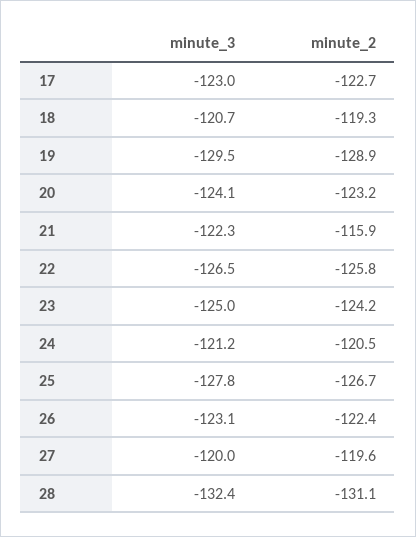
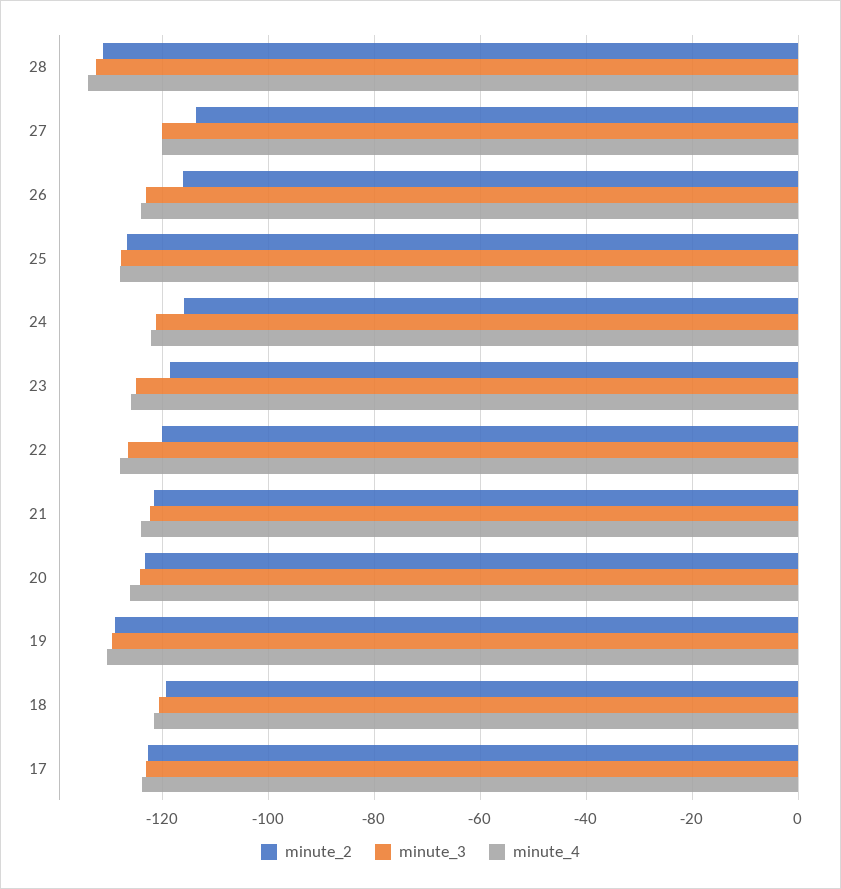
  {
    "minute_3": {
      "17": -123,
      "18": -120.7,
      "19": -129.5,
      "20": -124.1,
      "21": -122.3,
      "22": -126.5,
      "23": -125,
      "24": -121.2,
      "25": -127.8,
      "26": -123.1,
      "27": -120,
      "28": -132.4
    },
    "minute_2": {
      "17": -122.7,
      "18": -119.3,
      "19": -128.9,
      "20": -123.2,
-     "21": -115.9,
+     "21": -122,
-     "22": -125.8,
+     "22": -120,
-     "23": -124.2,
+     "23": -118,
-     "24": -120.5,
+     "24": -116,
      "25": -126.7,
-     "26": -122.4,
+     "26": -116,
-     "27": -119.6,
+     "27": -114,
      "28": -131.1
-   }
+   },
+   "minute_4": {
+     "28": -134,
+     "27": -120,
+     "26": -124,
+     "25": -128,
+     "24": -122,
+     "23": -126,
+     "22": -128,
+     "21": -124,
+     "20": -126,
+     "19": -130,
+     "18": -122,
+     "17": -124
+   }
  }

